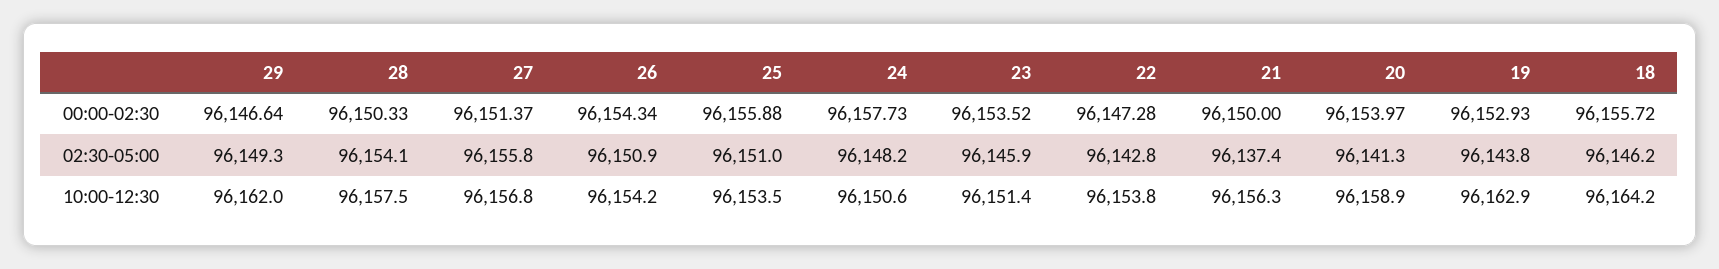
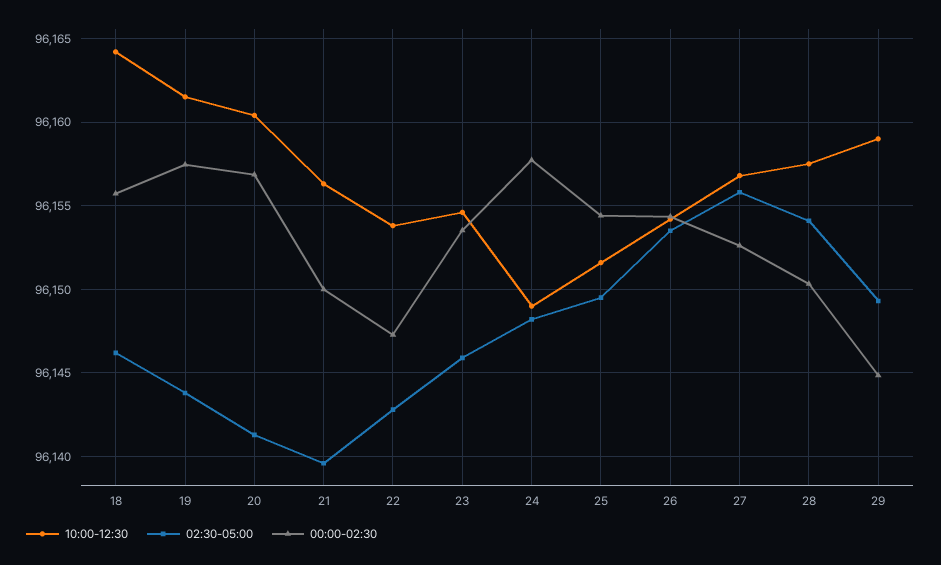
  {
    "00:00-02:30": {
-     "29": 96146.64,
+     "29": 96145,
      "28": 96150.33,
-     "27": 96151.37,
+     "27": 96152.5,
      "26": 96154.34,
-     "25": 96155.88,
+     "25": 96154.5,
      "24": 96157.73,
      "23": 96153.52,
      "22": 96147.28,
      "21": 96150,
-     "20": 96153.97,
+     "20": 96157,
-     "19": 96152.93,
+     "19": 96157.5,
      "18": 96155.72
    },
    "02:30-05:00": {
      "29": 96149.3,
      "28": 96154.1,
      "27": 96155.8,
-     "26": 96150.9,
+     "26": 96153.5,
-     "25": 96151,
+     "25": 96149.5,
      "24": 96148.2,
      "23": 96145.9,
      "22": 96142.8,
-     "21": 96137.4,
+     "21": 96139.5,
      "20": 96141.3,
      "19": 96143.8,
      "18": 96146.2
    },
    "10:00-12:30": {
-     "29": 96162,
+     "29": 96159,
      "28": 96157.5,
      "27": 96156.8,
      "26": 96154.2,
-     "25": 96153.5,
+     "25": 96151.5,
-     "24": 96150.6,
+     "24": 96149,
-     "23": 96151.4,
+     "23": 96154.5,
      "22": 96153.8,
      "21": 96156.3,
-     "20": 96158.9,
+     "20": 96160.5,
-     "19": 96162.9,
+     "19": 96161.5,
      "18": 96164.2
    }
  }

